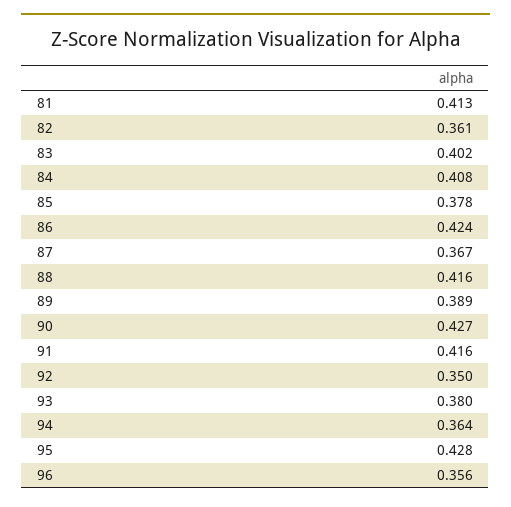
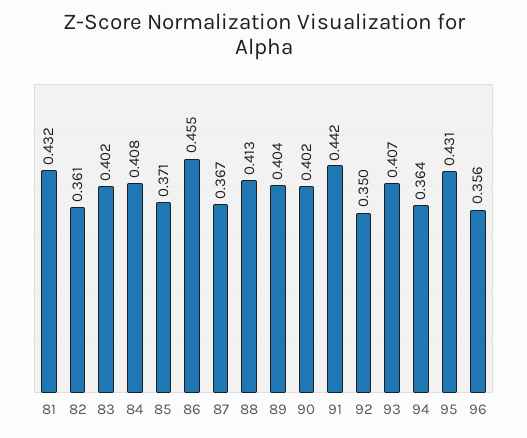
  {
-   "81": 0.413,
+   "81": 0.432,
    "82": 0.361,
    "83": 0.402,
    "84": 0.408,
-   "85": 0.378,
+   "85": 0.371,
-   "86": 0.424,
+   "86": 0.455,
    "87": 0.367,
-   "88": 0.416,
+   "88": 0.413,
-   "89": 0.389,
+   "89": 0.404,
-   "90": 0.427,
+   "90": 0.402,
-   "91": 0.416,
+   "91": 0.442,
    "92": 0.35,
-   "93": 0.38,
+   "93": 0.407,
    "94": 0.364,
-   "95": 0.428,
+   "95": 0.431,
    "96": 0.356
  }

